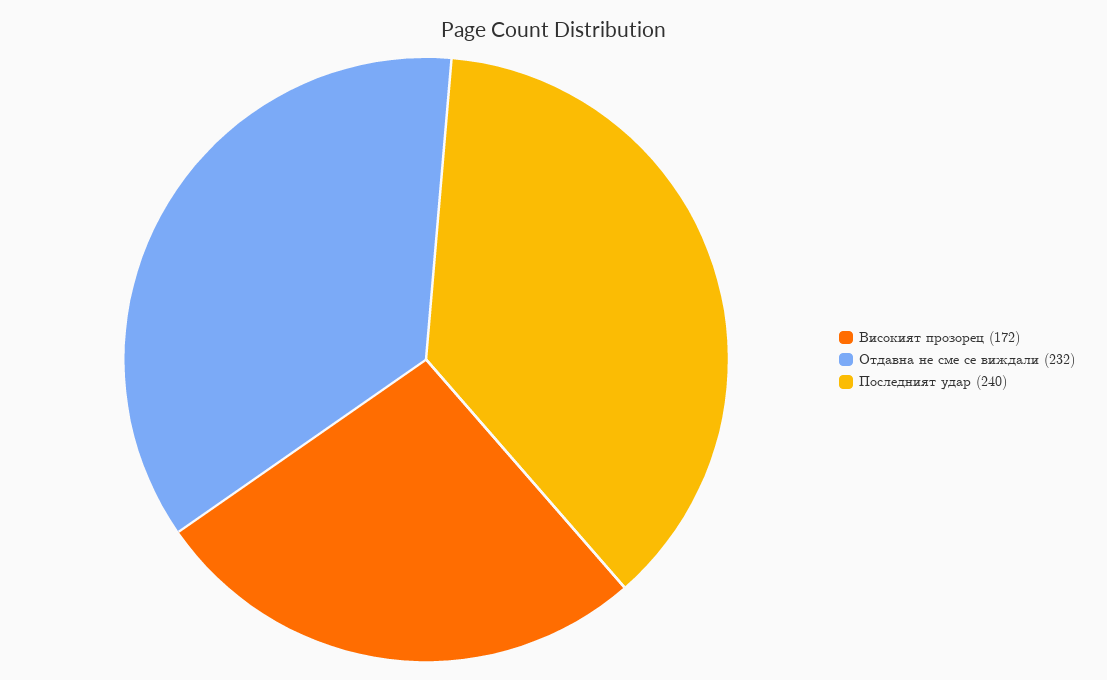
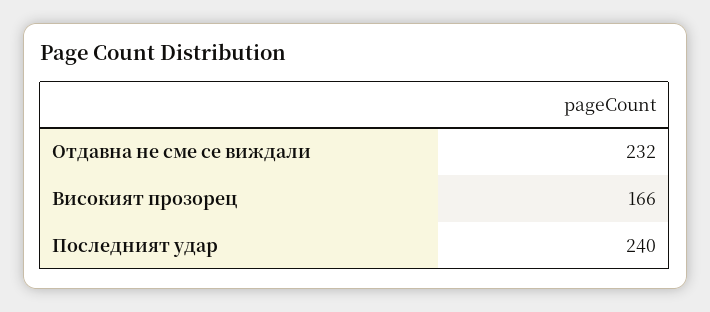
  {
-   "Високият прозорец": 172,
+   "Високият прозорец": 166,
    "Отдавна не сме се виждали": 232,
    "Последният удар": 240
  }

